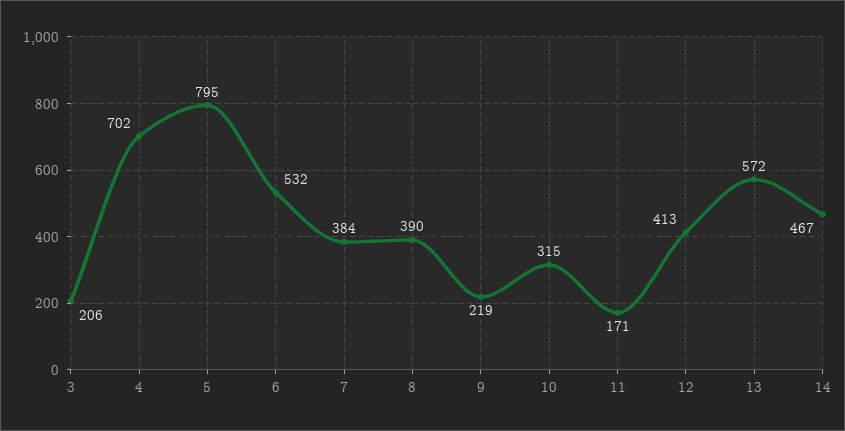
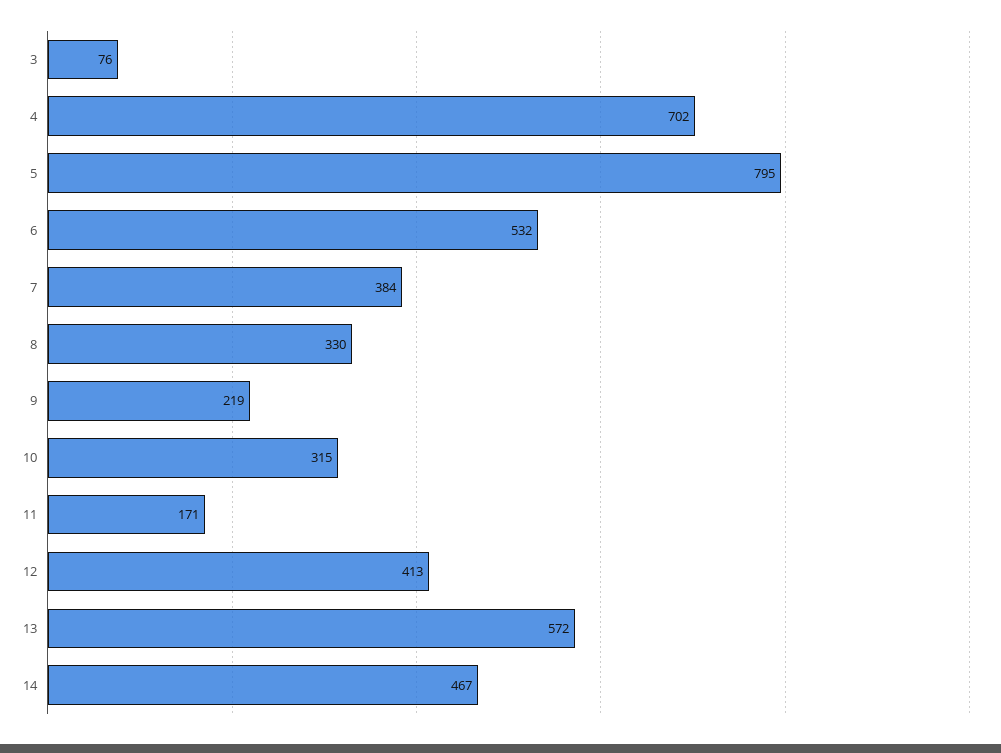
  {
-   "3": 206,
+   "3": 76,
    "4": 702,
    "5": 795,
    "6": 532,
    "7": 384,
-   "8": 390,
+   "8": 330,
    "9": 219,
    "10": 315,
    "11": 171,
    "12": 413,
    "13": 572,
    "14": 467
  }

